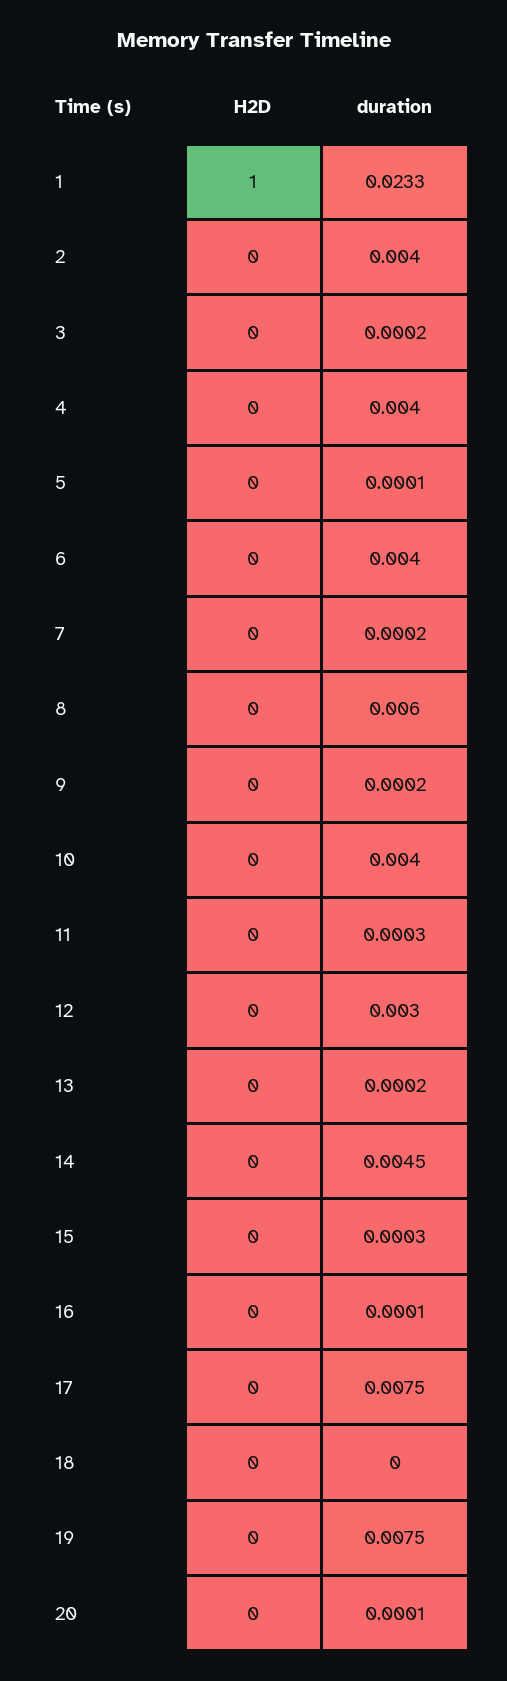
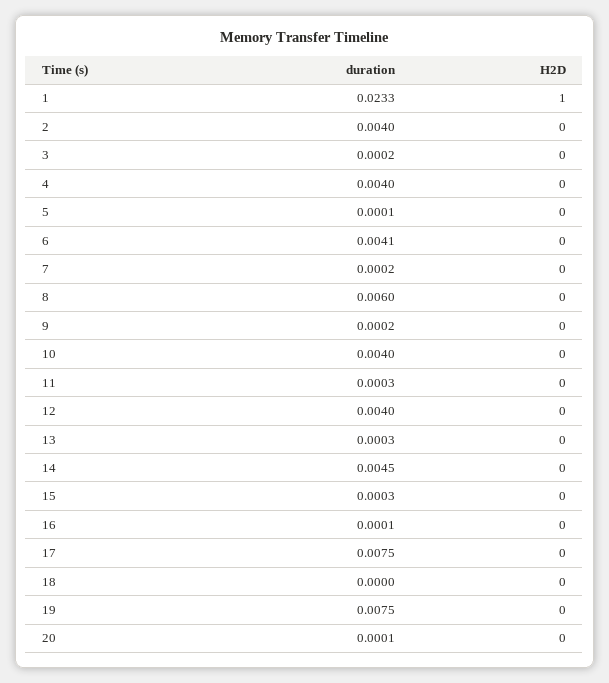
  {
    "H2D": {
      "1": 1,
      "2": 0,
      "3": 0,
      "4": 0,
      "5": 0,
      "6": 0,
      "7": 0,
      "8": 0,
      "9": 0,
      "10": 0,
      "11": 0,
      "12": 0,
      "13": 0,
      "14": 0,
      "15": 0,
      "16": 0,
      "17": 0,
      "18": 0,
      "19": 0,
      "20": 0
    },
    "duration": {
      "1": 0.0233,
      "2": 0.004,
      "3": 0.0002,
      "4": 0.004,
      "5": 0.0001,
-     "6": 0.004,
+     "6": 0.0041,
      "7": 0.0002,
      "8": 0.006,
      "9": 0.0002,
      "10": 0.004,
      "11": 0.0003,
-     "12": 0.003,
+     "12": 0.004,
-     "13": 0.0002,
+     "13": 0.0003,
      "14": 0.0045,
      "15": 0.0003,
      "16": 0.0001,
      "17": 0.0075,
      "18": 0,
      "19": 0.0075,
      "20": 0.0001
    }
  }

